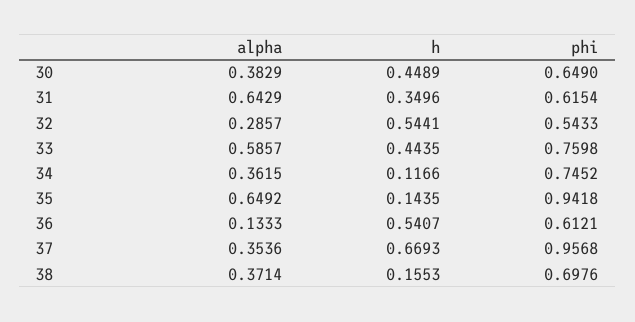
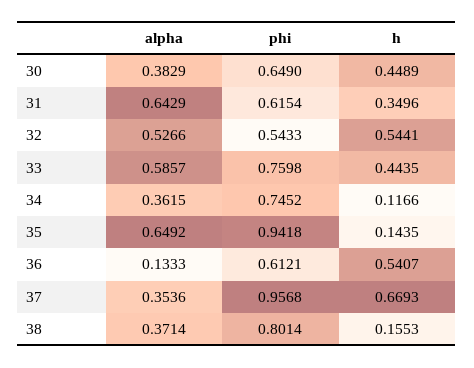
  {
    "alpha": {
      "30": 0.3829,
      "31": 0.6429,
-     "32": 0.2857,
+     "32": 0.5266,
      "33": 0.5857,
      "34": 0.3615,
      "35": 0.6492,
      "36": 0.1333,
      "37": 0.3536,
      "38": 0.3714
    },
    "h": {
      "30": 0.4489,
      "31": 0.3496,
      "32": 0.5441,
      "33": 0.4435,
      "34": 0.1166,
      "35": 0.1435,
      "36": 0.5407,
      "37": 0.6693,
      "38": 0.1553
    },
    "phi": {
      "30": 0.649,
      "31": 0.6154,
      "32": 0.5433,
      "33": 0.7598,
      "34": 0.7452,
      "35": 0.9418,
      "36": 0.6121,
      "37": 0.9568,
-     "38": 0.6976
+     "38": 0.8014
    }
  }

